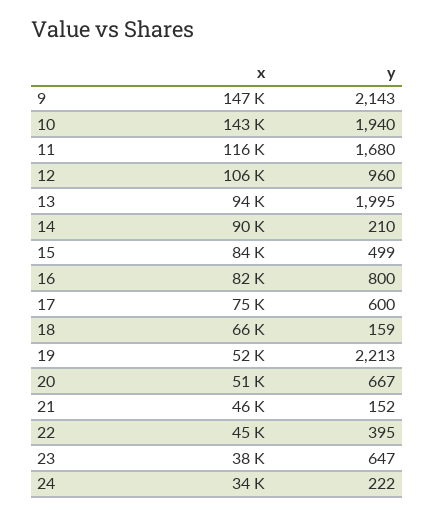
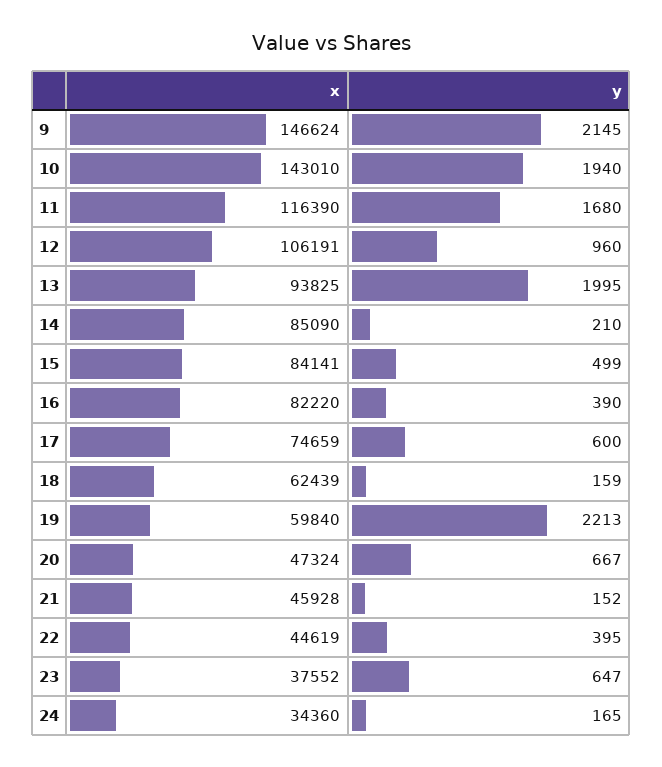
  {
    "x": {
      "9": 146624,
      "10": 143010,
      "11": 116390,
      "12": 106191,
      "13": 93825,
-     "14": 90000,
+     "14": 85090,
      "15": 84141,
      "16": 82220,
      "17": 74659,
-     "18": 66000,
+     "18": 62439,
-     "19": 52000,
+     "19": 59840,
-     "20": 51000,
+     "20": 47324,
      "21": 45928,
      "22": 44619,
      "23": 37552,
      "24": 34360
    },
    "y": {
-     "9": 2143,
+     "9": 2145,
      "10": 1940,
      "11": 1680,
      "12": 960,
      "13": 1995,
      "14": 210,
      "15": 499,
-     "16": 800,
+     "16": 390,
      "17": 600,
      "18": 159,
      "19": 2213,
      "20": 667,
      "21": 152,
      "22": 395,
      "23": 647,
-     "24": 222
+     "24": 165
    }
  }

